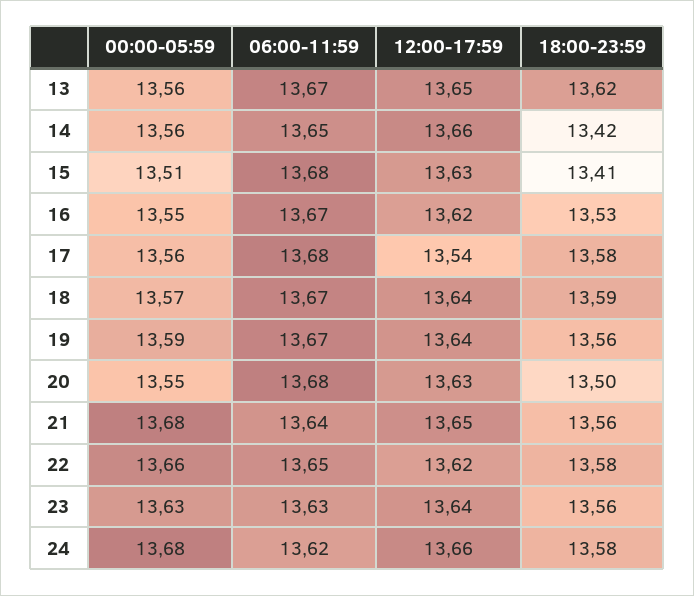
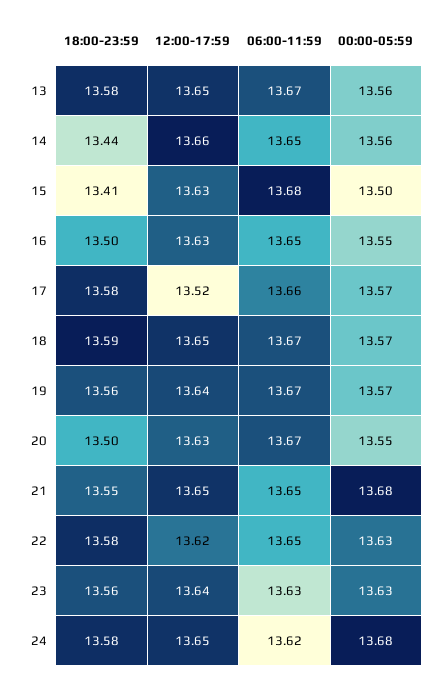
  {
    "00:00-05:59": {
      "13": 13.56,
      "14": 13.56,
-     "15": 13.51,
+     "15": 13.5,
      "16": 13.55,
-     "17": 13.56,
+     "17": 13.57,
      "18": 13.57,
-     "19": 13.59,
+     "19": 13.57,
      "20": 13.55,
      "21": 13.68,
-     "22": 13.66,
+     "22": 13.63,
      "23": 13.63,
      "24": 13.68
    },
    "06:00-11:59": {
      "13": 13.67,
      "14": 13.65,
      "15": 13.68,
-     "16": 13.67,
+     "16": 13.65,
-     "17": 13.68,
+     "17": 13.66,
      "18": 13.67,
      "19": 13.67,
-     "20": 13.68,
+     "20": 13.67,
-     "21": 13.64,
+     "21": 13.65,
      "22": 13.65,
      "23": 13.63,
      "24": 13.62
    },
    "12:00-17:59": {
      "13": 13.65,
      "14": 13.66,
      "15": 13.63,
-     "16": 13.62,
+     "16": 13.63,
-     "17": 13.54,
+     "17": 13.52,
-     "18": 13.64,
+     "18": 13.65,
      "19": 13.64,
      "20": 13.63,
      "21": 13.65,
      "22": 13.62,
      "23": 13.64,
-     "24": 13.66
+     "24": 13.65
    },
    "18:00-23:59": {
-     "13": 13.62,
+     "13": 13.58,
-     "14": 13.42,
+     "14": 13.44,
      "15": 13.41,
-     "16": 13.53,
+     "16": 13.5,
      "17": 13.58,
      "18": 13.59,
      "19": 13.56,
      "20": 13.5,
-     "21": 13.56,
+     "21": 13.55,
      "22": 13.58,
      "23": 13.56,
      "24": 13.58
    }
  }

